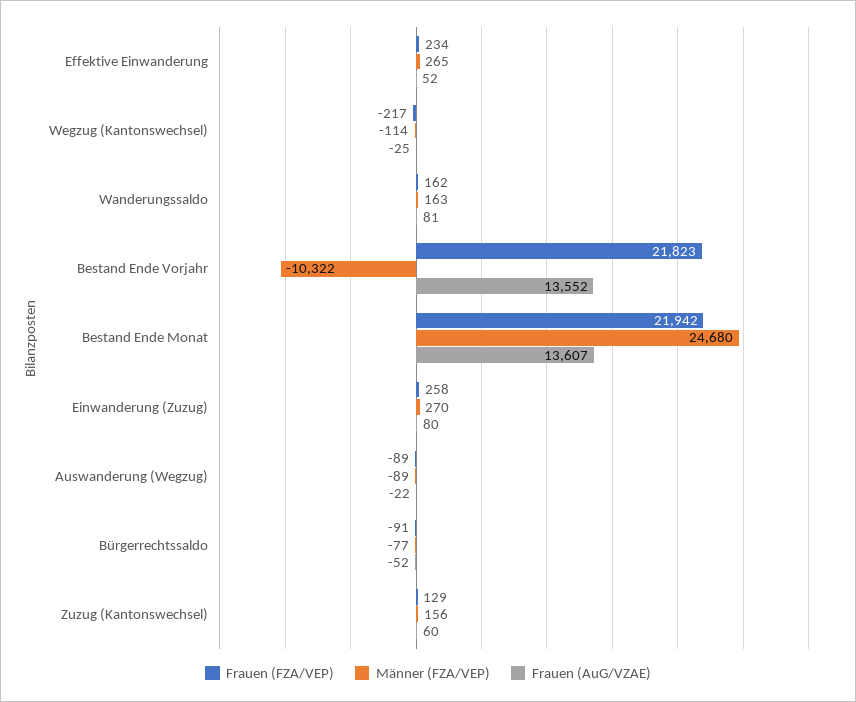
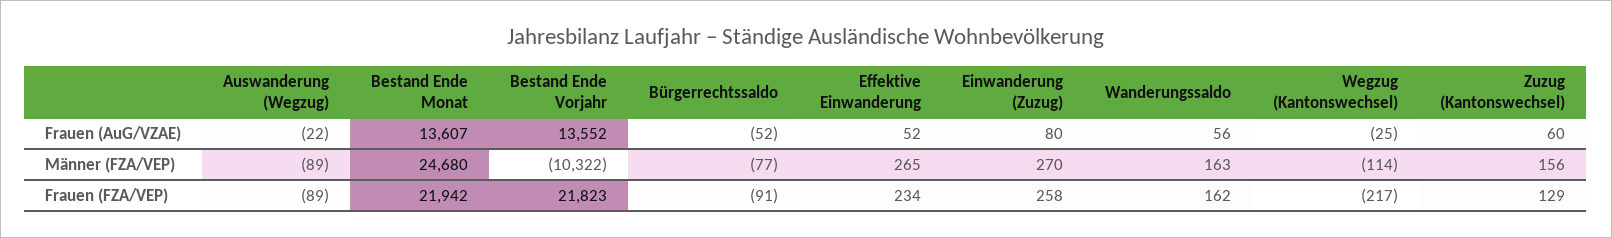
  {
    "Frauen (FZA/VEP)": {
      "Effektive Einwanderung": 234,
      "Wegzug (Kantonswechsel)": -217,
      "Wanderungssaldo": 162,
      "Bestand Ende Vorjahr": 21823,
      "Bestand Ende Monat": 21942,
      "Einwanderung (Zuzug)": 258,
      "Auswanderung (Wegzug)": -89,
      "Bürgerrechtssaldo": -91,
      "Zuzug (Kantonswechsel)": 129
    },
    "Männer (FZA/VEP)": {
      "Effektive Einwanderung": 265,
      "Wegzug (Kantonswechsel)": -114,
      "Wanderungssaldo": 163,
      "Bestand Ende Vorjahr": -10322,
      "Bestand Ende Monat": 24680,
      "Einwanderung (Zuzug)": 270,
      "Auswanderung (Wegzug)": -89,
      "Bürgerrechtssaldo": -77,
      "Zuzug (Kantonswechsel)": 156
    },
    "Frauen (AuG/VZAE)": {
      "Effektive Einwanderung": 52,
      "Wegzug (Kantonswechsel)": -25,
-     "Wanderungssaldo": 81,
+     "Wanderungssaldo": 56,
      "Bestand Ende Vorjahr": 13552,
      "Bestand Ende Monat": 13607,
      "Einwanderung (Zuzug)": 80,
      "Auswanderung (Wegzug)": -22,
      "Bürgerrechtssaldo": -52,
      "Zuzug (Kantonswechsel)": 60
    }
  }

